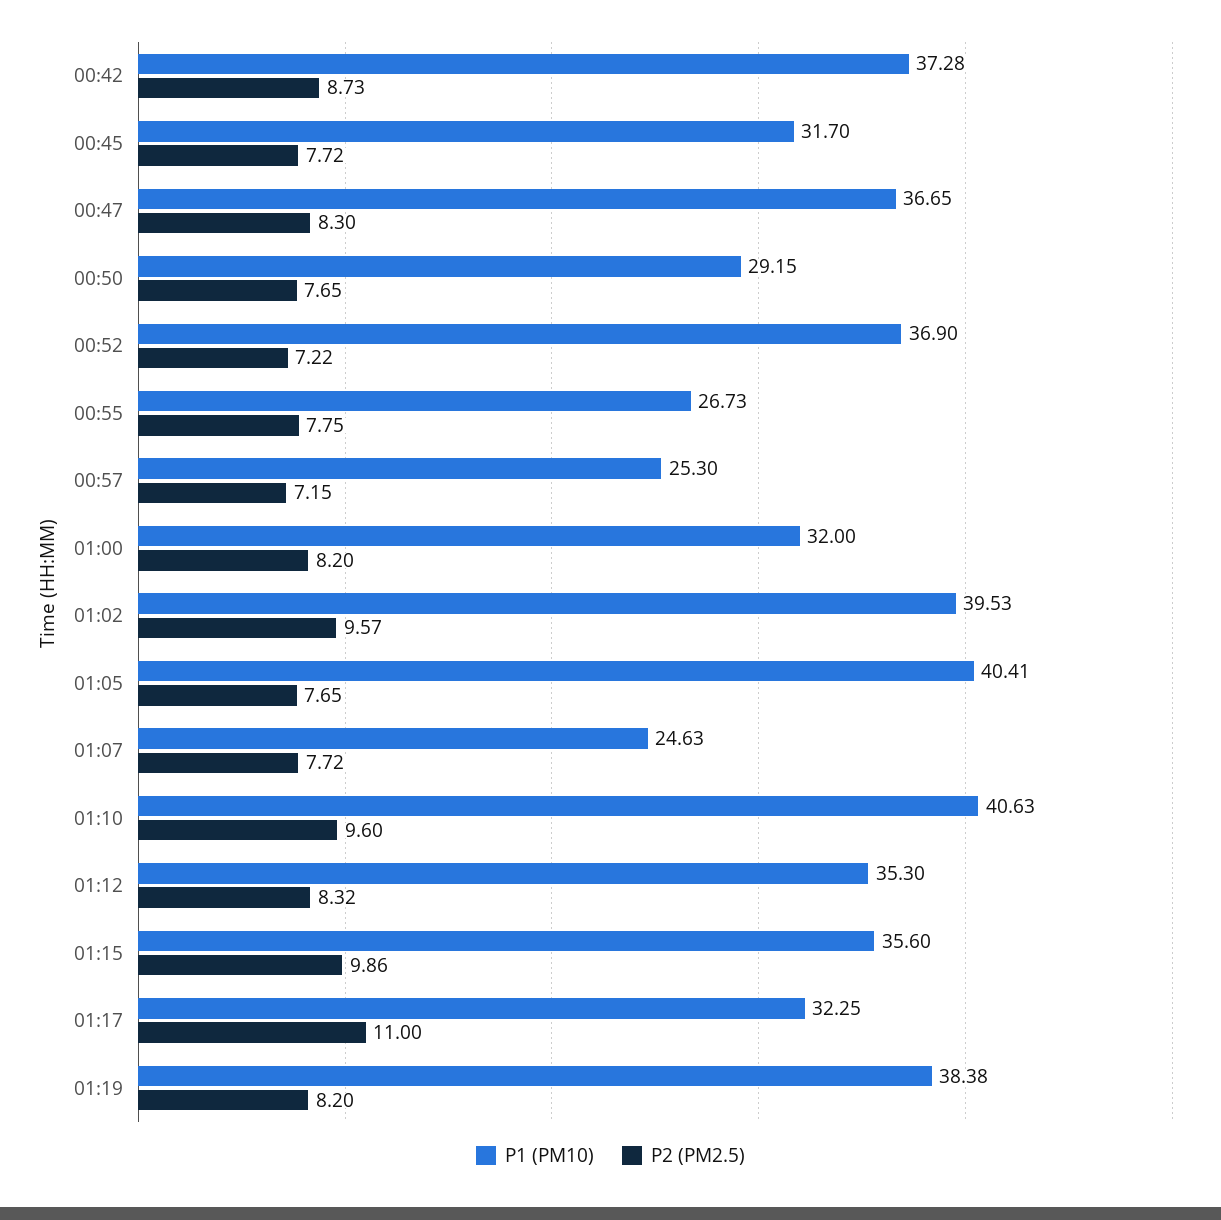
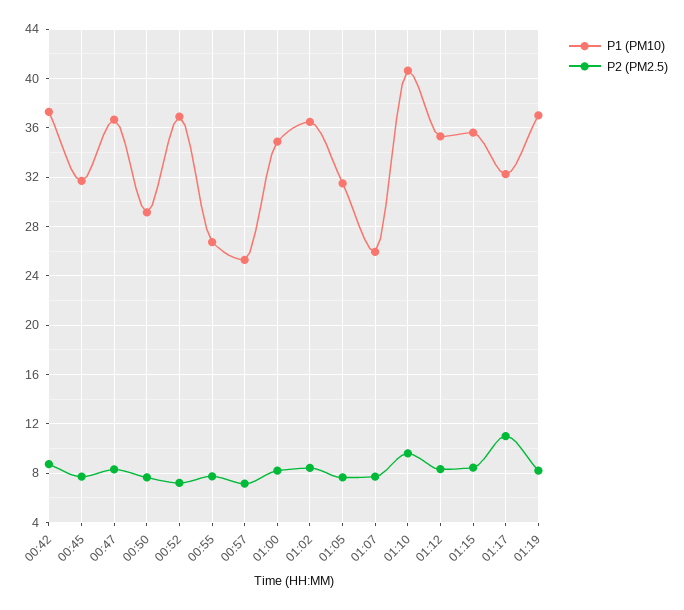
  {
    "P1 (PM10)": {
      "00:42": 37.28,
      "00:45": 31.7,
      "00:47": 36.65,
      "00:50": 29.15,
      "00:52": 36.9,
      "00:55": 26.73,
      "00:57": 25.3,
-     "01:00": 32,
+     "01:00": 35,
-     "01:02": 39.53,
+     "01:02": 36.5,
-     "01:05": 40.41,
+     "01:05": 31.5,
-     "01:07": 24.63,
+     "01:07": 26,
      "01:10": 40.63,
      "01:12": 35.3,
      "01:15": 35.6,
      "01:17": 32.25,
-     "01:19": 38.38
+     "01:19": 37
    },
    "P2 (PM2.5)": {
      "00:42": 8.73,
      "00:45": 7.72,
      "00:47": 8.3,
      "00:50": 7.65,
      "00:52": 7.22,
      "00:55": 7.75,
      "00:57": 7.15,
      "01:00": 8.2,
-     "01:02": 9.57,
+     "01:02": 8.5,
      "01:05": 7.65,
      "01:07": 7.72,
      "01:10": 9.6,
      "01:12": 8.32,
-     "01:15": 9.86,
+     "01:15": 8.5,
      "01:17": 11,
      "01:19": 8.2
    }
  }

